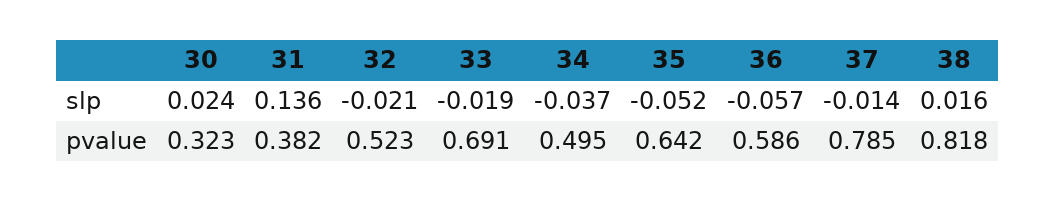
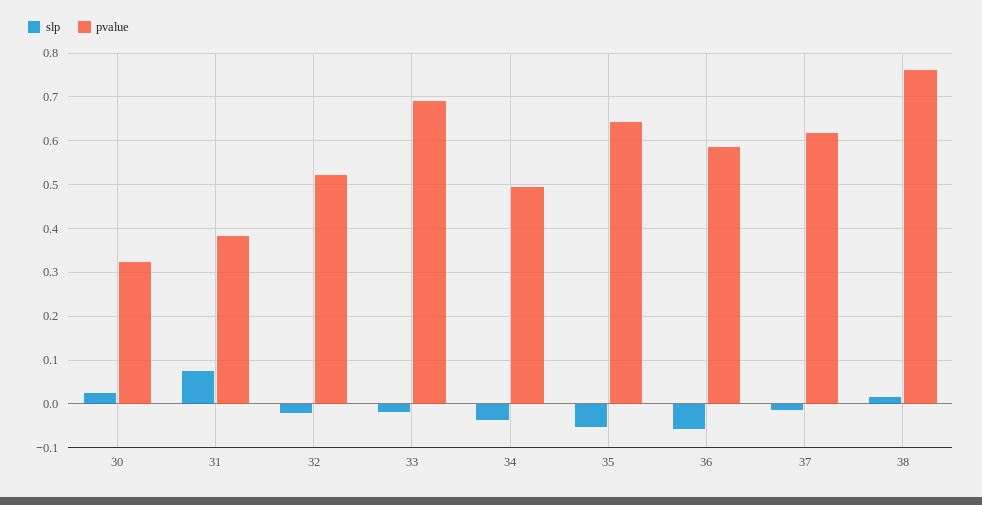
  {
    "slp": {
      "30": 0.024,
-     "31": 0.136,
+     "31": 0.08,
      "32": -0.021,
      "33": -0.019,
      "34": -0.037,
      "35": -0.052,
      "36": -0.057,
      "37": -0.014,
      "38": 0.016
    },
    "pvalue": {
      "30": 0.323,
      "31": 0.382,
      "32": 0.523,
      "33": 0.691,
      "34": 0.495,
      "35": 0.642,
      "36": 0.586,
-     "37": 0.785,
+     "37": 0.62,
-     "38": 0.818
+     "38": 0.76
    }
  }

